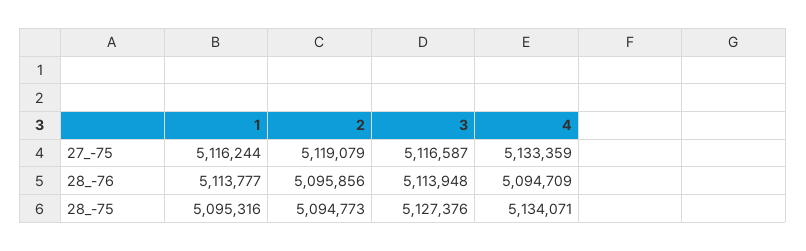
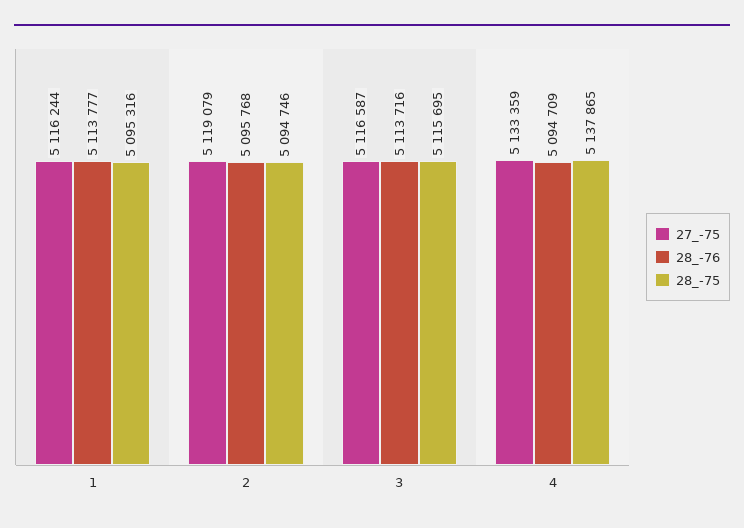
  {
    "27_-75": {
      "1": 5116244,
      "2": 5119079,
      "3": 5116587,
      "4": 5133359
    },
    "28_-76": {
      "1": 5113777,
-     "2": 5095856,
+     "2": 5095768,
-     "3": 5113948,
+     "3": 5113716,
      "4": 5094709
    },
    "28_-75": {
      "1": 5095316,
-     "2": 5094773,
+     "2": 5094746,
-     "3": 5127376,
+     "3": 5115695,
-     "4": 5134071
+     "4": 5137865
    }
  }

